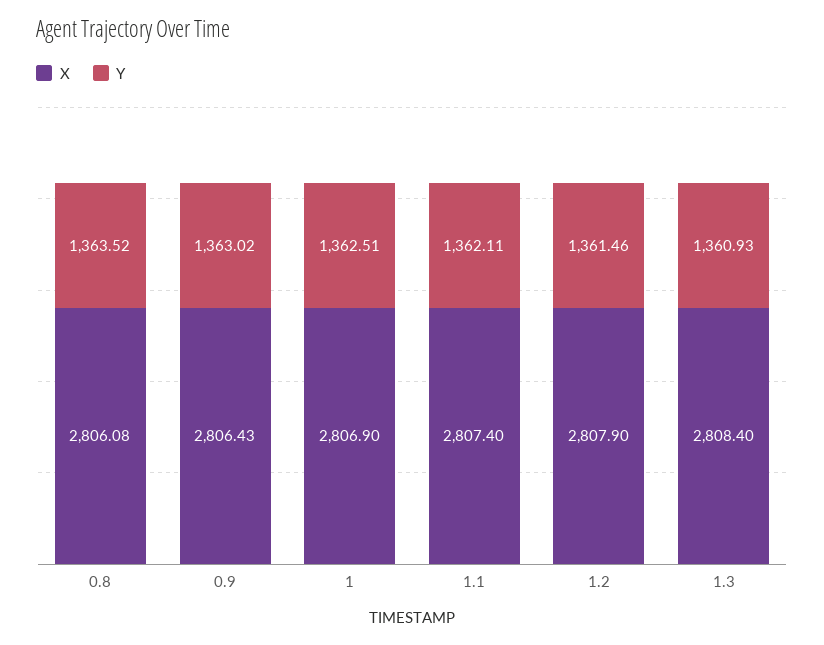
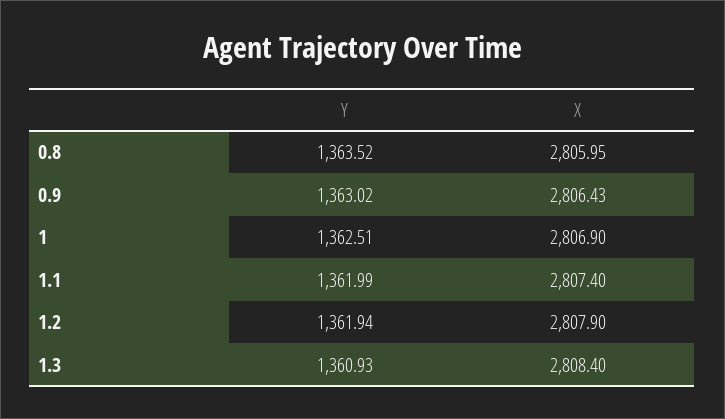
  {
    "X": {
-     "0.8": 2806.08,
+     "0.8": 2805.95,
      "0.9": 2806.43,
      "1": 2806.9,
      "1.1": 2807.4,
      "1.2": 2807.9,
      "1.3": 2808.4
    },
    "Y": {
      "0.8": 1363.52,
      "0.9": 1363.02,
      "1": 1362.51,
-     "1.1": 1362.11,
+     "1.1": 1361.99,
-     "1.2": 1361.46,
+     "1.2": 1361.94,
      "1.3": 1360.93
    }
  }

